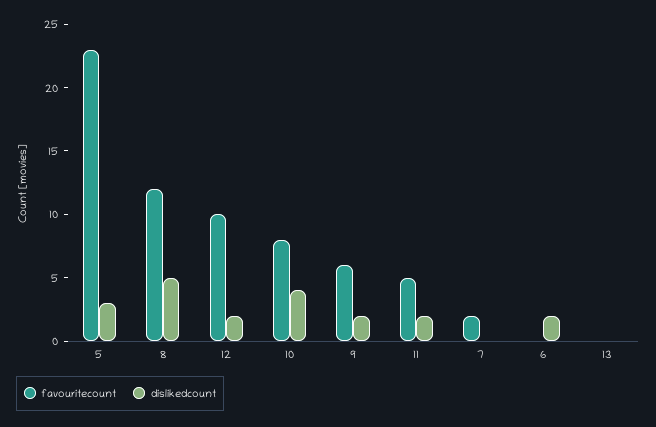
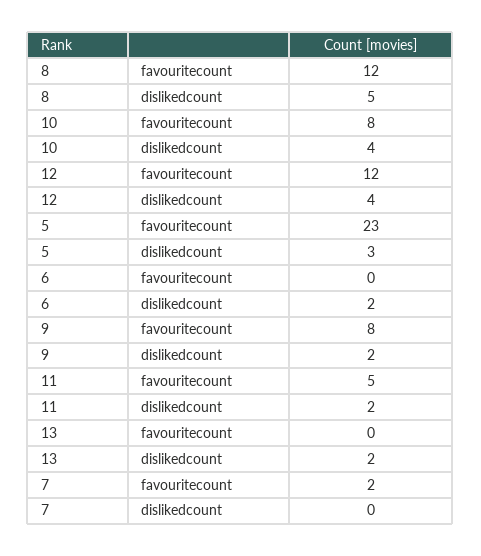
  {
    "favouritecount": {
      "5": 23,
      "8": 12,
-     "12": 10,
+     "12": 12,
      "10": 8,
-     "9": 6,
+     "9": 8,
      "11": 5,
      "7": 2,
      "6": 0,
      "13": 0
    },
    "dislikedcount": {
      "5": 3,
      "8": 5,
-     "12": 2,
+     "12": 4,
      "10": 4,
      "9": 2,
      "11": 2,
      "7": 0,
      "6": 2,
-     "13": 0
+     "13": 2
    }
  }

